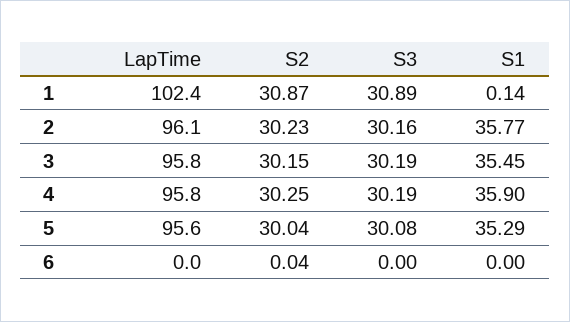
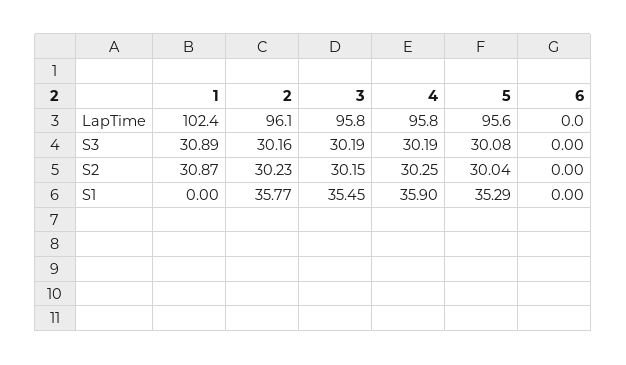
  {
    "LapTime": {
      "1": 102.4,
      "2": 96.1,
      "3": 95.8,
      "4": 95.8,
      "5": 95.6,
      "6": 0
    },
    "S2": {
      "1": 30.87,
      "2": 30.23,
      "3": 30.15,
      "4": 30.25,
      "5": 30.04,
-     "6": 0.04
+     "6": 0
    },
    "S3": {
      "1": 30.89,
      "2": 30.16,
      "3": 30.19,
      "4": 30.19,
      "5": 30.08,
      "6": 0
    },
    "S1": {
-     "1": 0.14,
+     "1": 0,
      "2": 35.77,
      "3": 35.45,
      "4": 35.9,
      "5": 35.29,
      "6": 0
    }
  }

